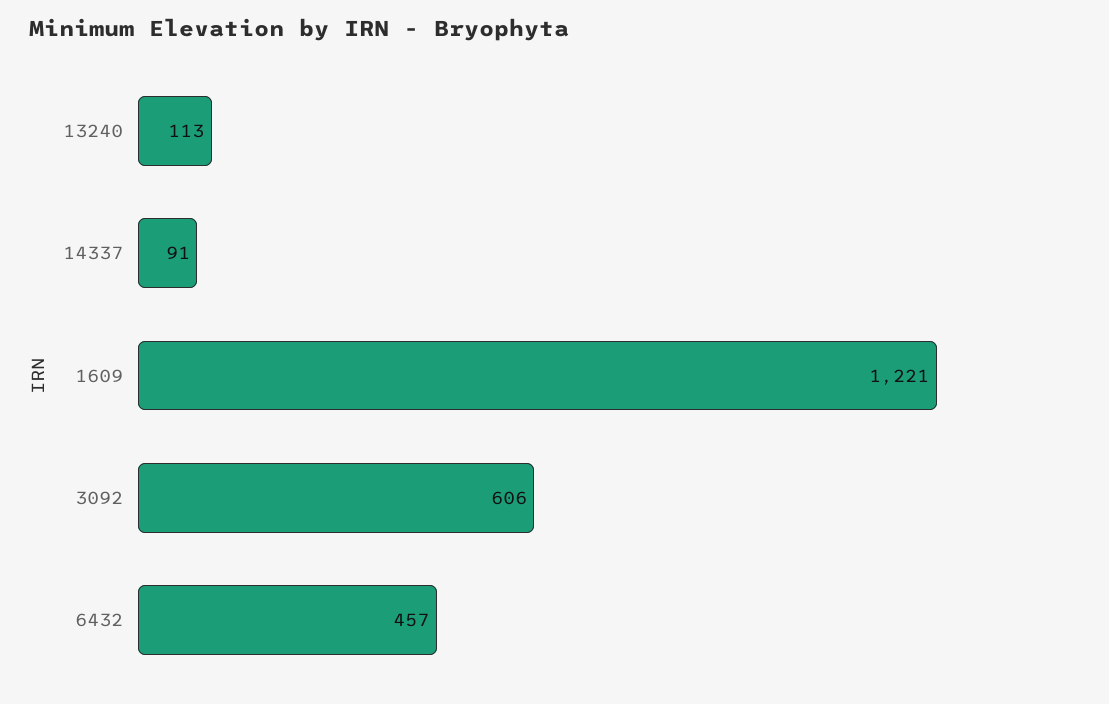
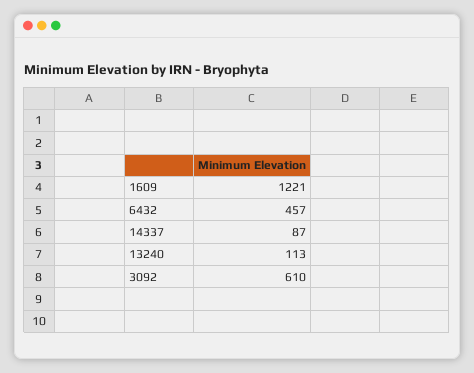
  {
    "13240": 113,
-   "14337": 91,
+   "14337": 87,
    "1609": 1221,
-   "3092": 606,
+   "3092": 610,
    "6432": 457
  }

